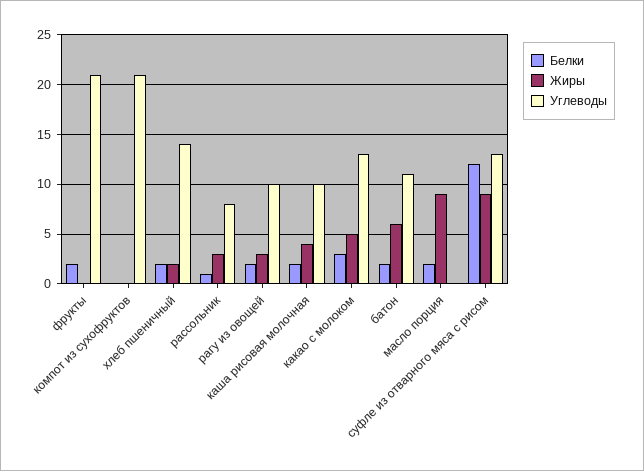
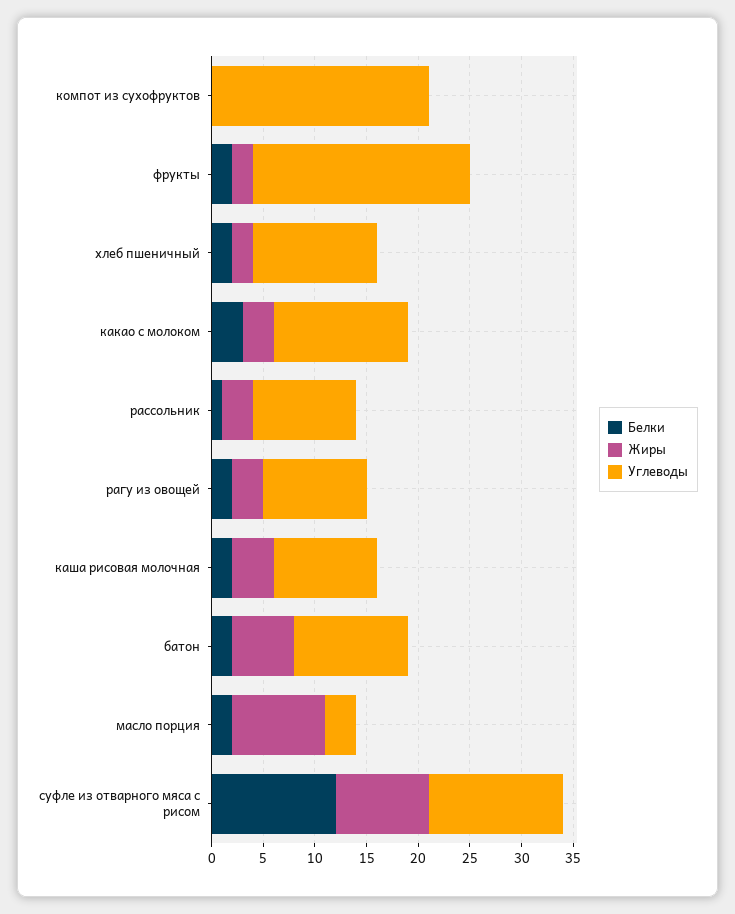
  {
    "Белки": {
      "фрукты": 2,
      "компот из сухофруктов": 0,
      "хлеб пшеничный": 2,
      "рассольник": 1,
      "рагу из овощей": 2,
      "каша рисовая молочная": 2,
      "какао с молоком": 3,
      "батон": 2,
      "масло порция": 2,
      "суфле из отварного мяса с рисом": 12
    },
    "Жиры": {
-     "фрукты": 0,
+     "фрукты": 2,
      "компот из сухофруктов": 0,
      "хлеб пшеничный": 2,
      "рассольник": 3,
      "рагу из овощей": 3,
      "каша рисовая молочная": 4,
-     "какао с молоком": 5,
+     "какао с молоком": 3,
      "батон": 6,
      "масло порция": 9,
      "суфле из отварного мяса с рисом": 9
    },
    "Углеводы": {
      "фрукты": 21,
      "компот из сухофруктов": 21,
-     "хлеб пшеничный": 14,
+     "хлеб пшеничный": 12,
-     "рассольник": 8,
+     "рассольник": 10,
      "рагу из овощей": 10,
      "каша рисовая молочная": 10,
      "какао с молоком": 13,
      "батон": 11,
-     "масло порция": 0,
+     "масло порция": 3,
      "суфле из отварного мяса с рисом": 13
    }
  }

